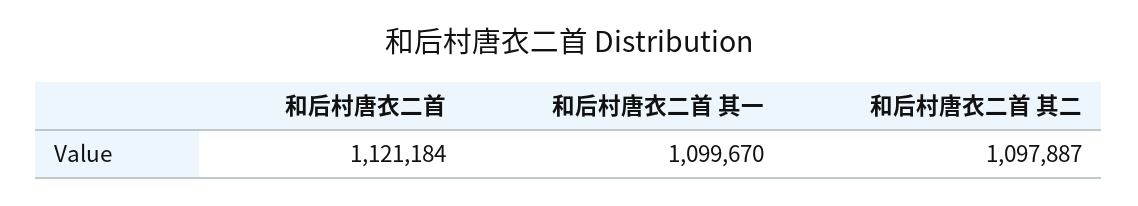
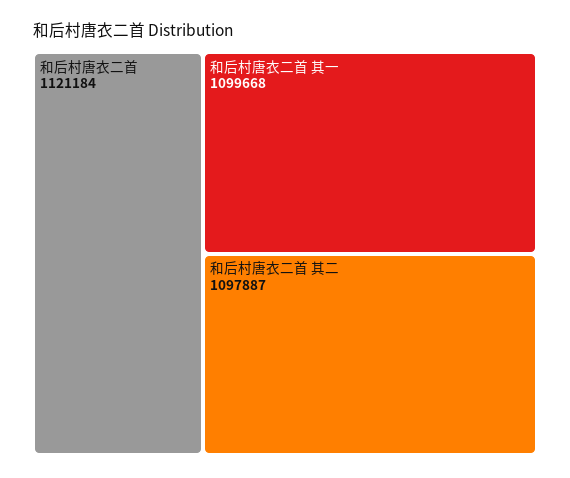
  {
    "和后村唐衣二首": 1121184,
-   "和后村唐衣二首 其一": 1099670,
+   "和后村唐衣二首 其一": 1099668,
    "和后村唐衣二首 其二": 1097887
  }

